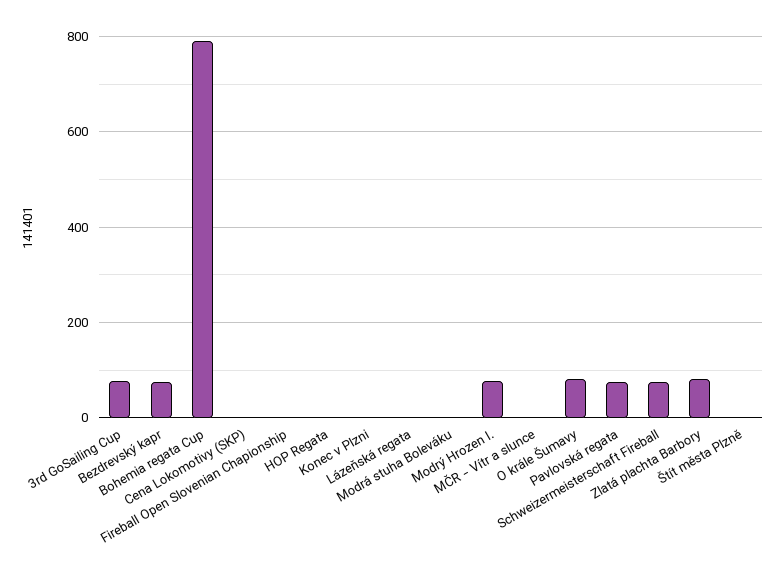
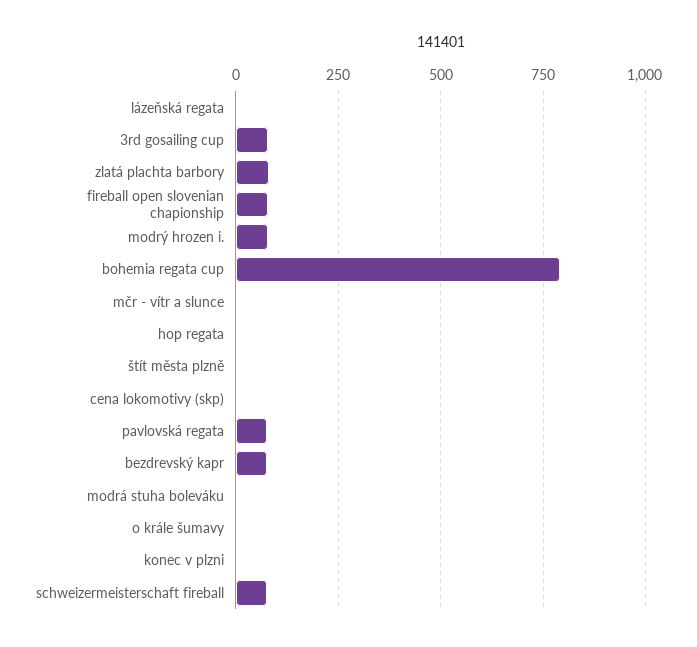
  {
    "3rd GoSailing Cup": 80,
    "Bezdrevský kapr": 80,
    "Bohemia regata Cup": 800,
    "Cena Lokomotivy (SKP)": 0,
-   "Fireball Open Slovenian Chapionship": 0,
+   "Fireball Open Slovenian Chapionship": 75,
    "HOP Regata": 0,
    "Konec v Plzni": 0,
    "Lázeňská regata": 0,
    "Modrá stuha Boleváku": 0,
    "Modrý Hrozen I.": 80,
    "MČR - Vítr a slunce": 0,
-   "O krále Šumavy": 80,
+   "O krále Šumavy": 0,
    "Pavlovská regata": 80,
    "Schweizermeisterschaft Fireball": 80,
    "Zlatá plachta Barbory": 80,
    "Štít města Plzně": 0
  }

